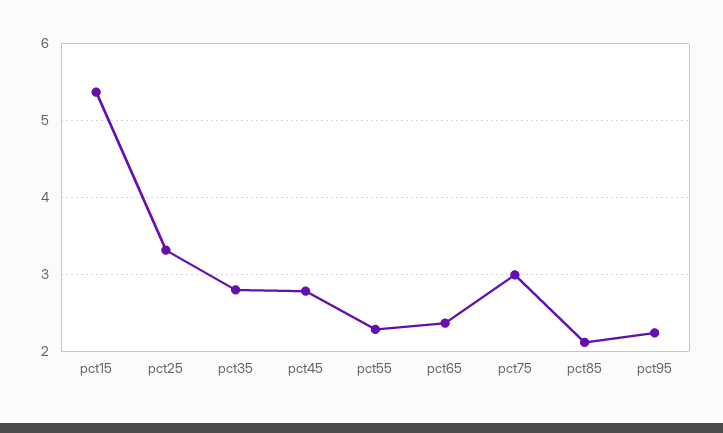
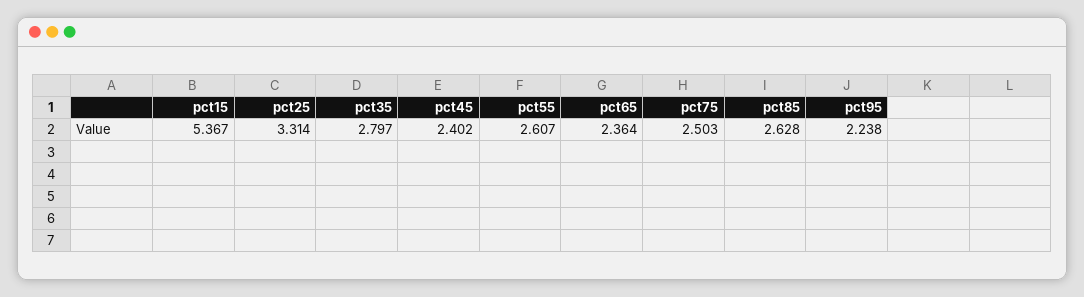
  {
    "pct15": 5.367,
    "pct25": 3.314,
    "pct35": 2.797,
-   "pct45": 2.8,
+   "pct45": 2.402,
-   "pct55": 2.3,
+   "pct55": 2.607,
    "pct65": 2.364,
-   "pct75": 3,
+   "pct75": 2.503,
-   "pct85": 2.1,
+   "pct85": 2.628,
    "pct95": 2.238
  }

